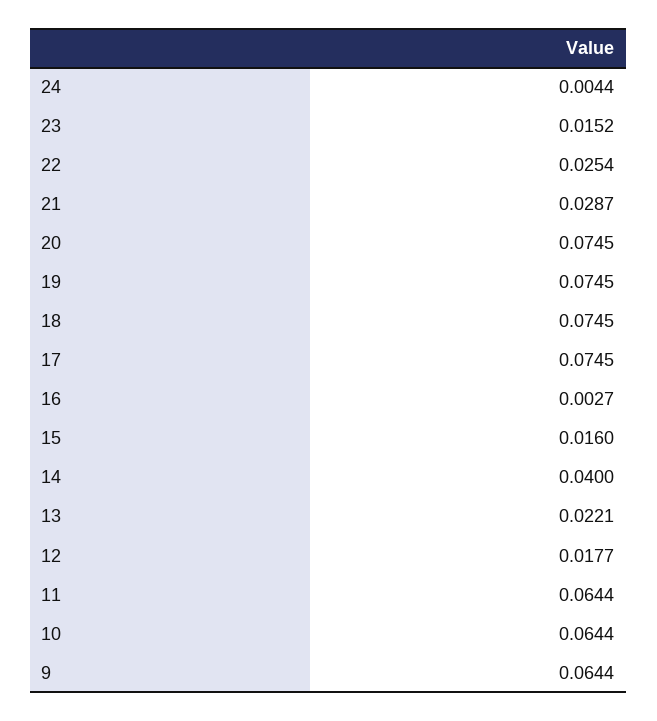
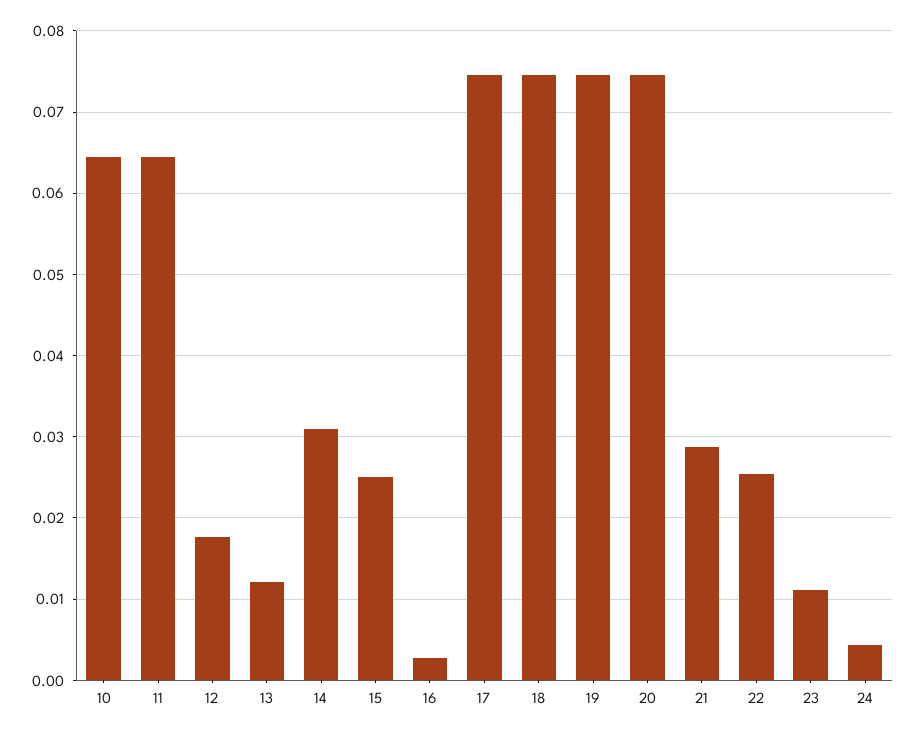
  {
    "24": 0.0044,
-   "23": 0.0152,
+   "23": 0.011,
    "22": 0.0254,
    "21": 0.0287,
    "20": 0.0745,
    "19": 0.0745,
    "18": 0.0745,
    "17": 0.0745,
    "16": 0.0027,
-   "15": 0.016,
+   "15": 0.025,
-   "14": 0.04,
+   "14": 0.031,
-   "13": 0.0221,
+   "13": 0.012,
    "12": 0.0177,
    "11": 0.0644,
-   "10": 0.0644,
+   "10": 0.0644
-   "9": 0.0644
  }

